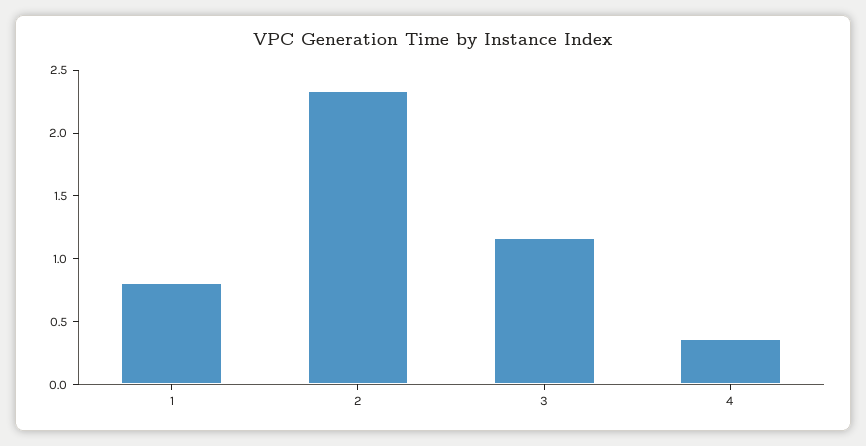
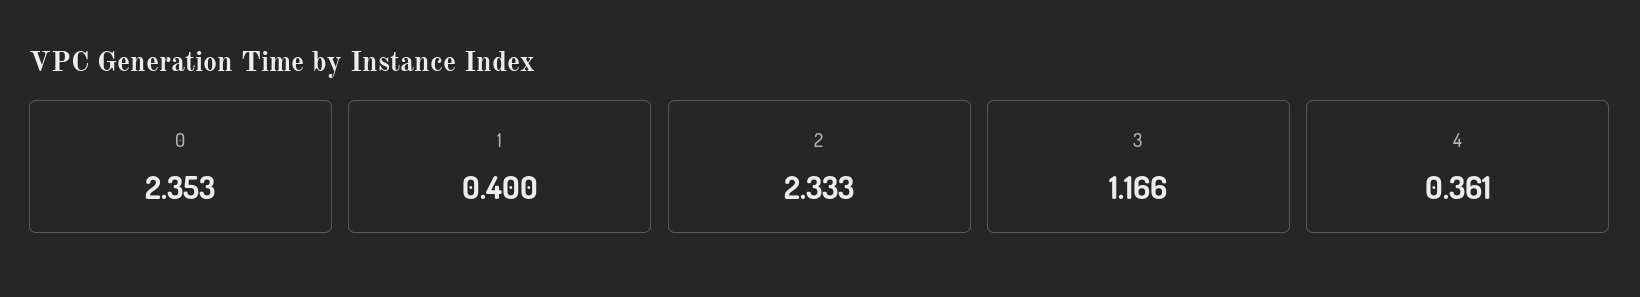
  {
-   "1": 0.8,
+   "1": 0.4,
    "2": 2.333,
    "3": 1.166,
-   "4": 0.361
+   "4": 0.361,
+   "0": 2.353
  }

